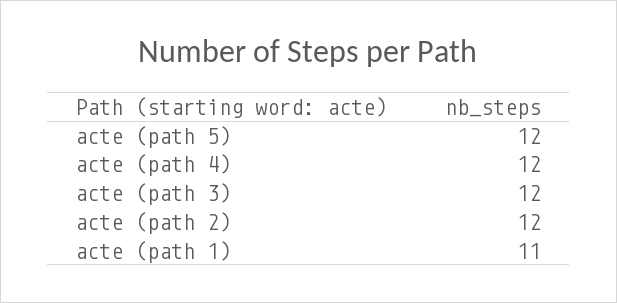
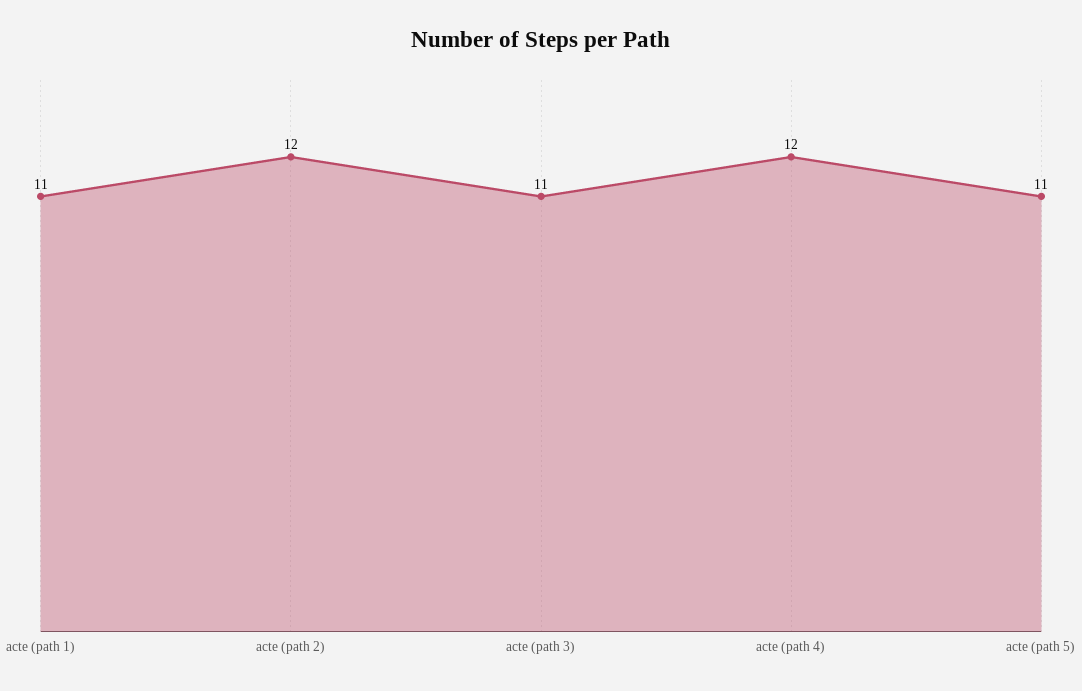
  {
-   "acte (path 5)": 12,
+   "acte (path 5)": 11,
    "acte (path 4)": 12,
-   "acte (path 3)": 12,
+   "acte (path 3)": 11,
    "acte (path 2)": 12,
    "acte (path 1)": 11
  }

